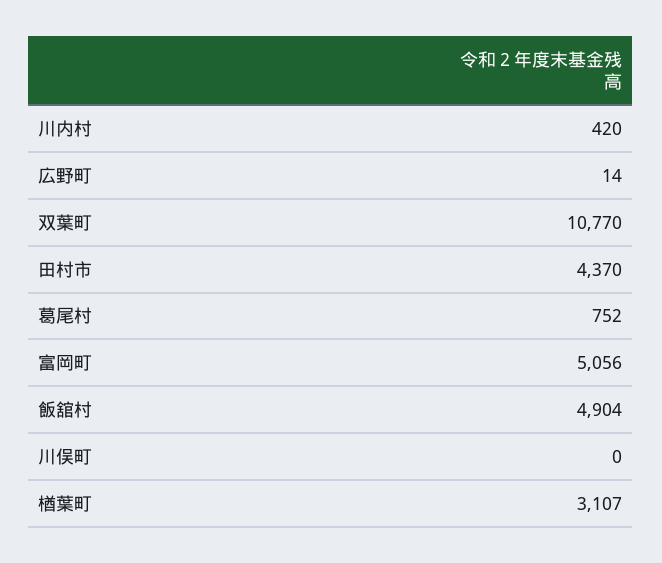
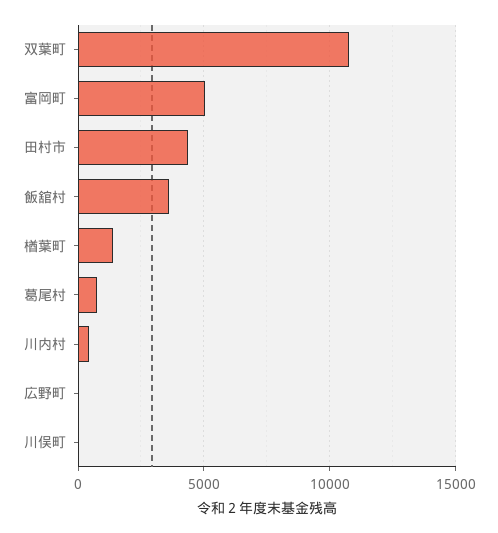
  {
    "川内村": 420,
    "広野町": 14,
    "双葉町": 10770,
    "田村市": 4370,
    "葛尾村": 752,
    "富岡町": 5056,
-   "飯舘村": 4904,
+   "飯舘村": 3500,
    "川俣町": 0,
-   "楢葉町": 3107
+   "楢葉町": 1500
  }

